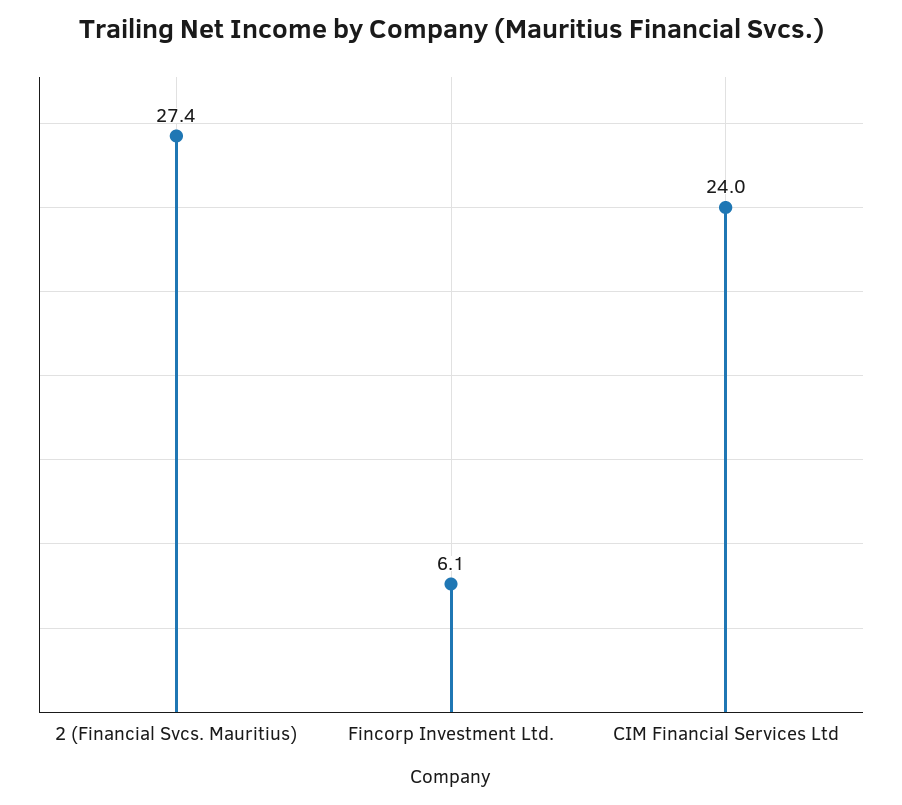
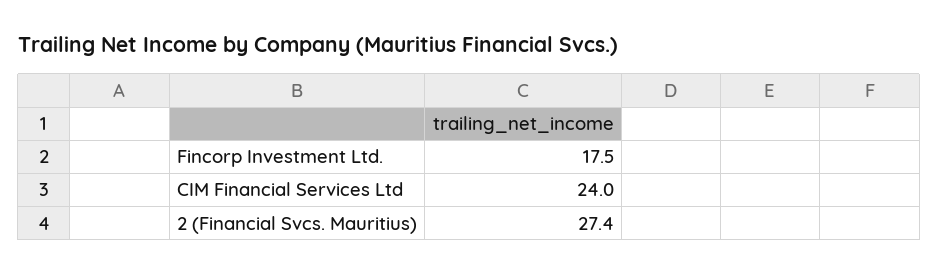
  {
    "2 (Financial Svcs. Mauritius)": 27.4,
-   "Fincorp Investment Ltd.": 6.1,
+   "Fincorp Investment Ltd.": 17.5,
    "CIM Financial Services Ltd": 24
  }

